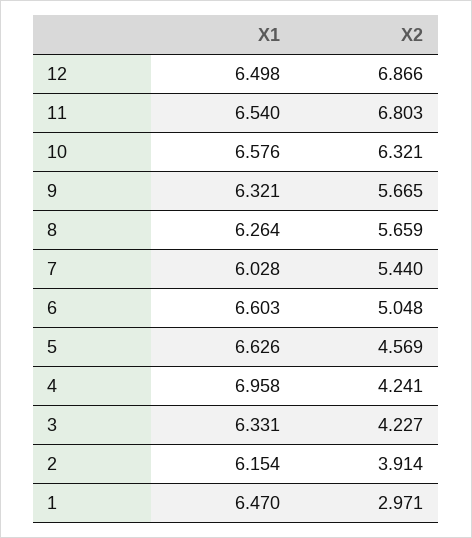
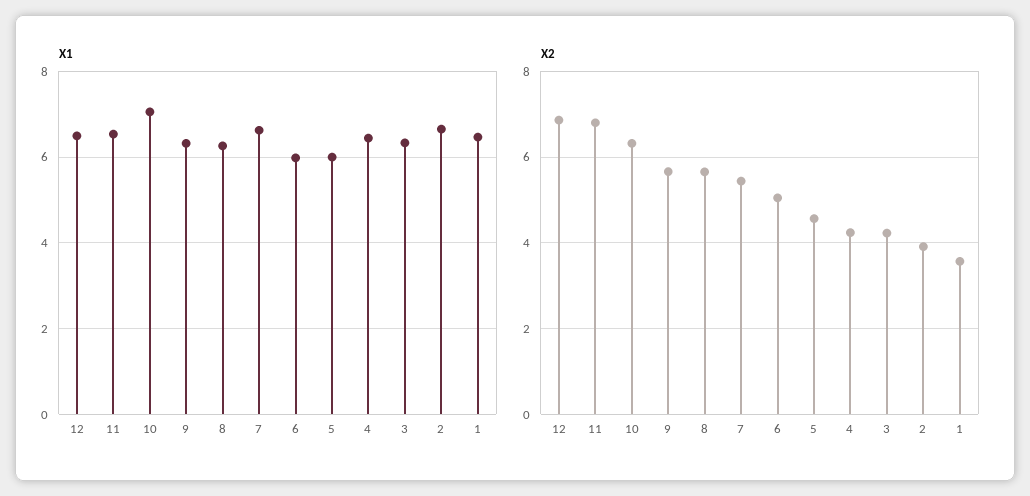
  {
    "X1": {
      "12": 6.498,
      "11": 6.54,
-     "10": 6.576,
+     "10": 7,
      "9": 6.321,
      "8": 6.264,
-     "7": 6.028,
+     "7": 6.6,
-     "6": 6.603,
+     "6": 6,
-     "5": 6.626,
+     "5": 6,
-     "4": 6.958,
+     "4": 6.4,
      "3": 6.331,
-     "2": 6.154,
+     "2": 6.6,
      "1": 6.47
    },
    "X2": {
      "12": 6.866,
      "11": 6.803,
      "10": 6.321,
      "9": 5.665,
      "8": 5.659,
      "7": 5.44,
      "6": 5.048,
      "5": 4.569,
      "4": 4.241,
      "3": 4.227,
      "2": 3.914,
-     "1": 2.971
+     "1": 3.6
    }
  }

